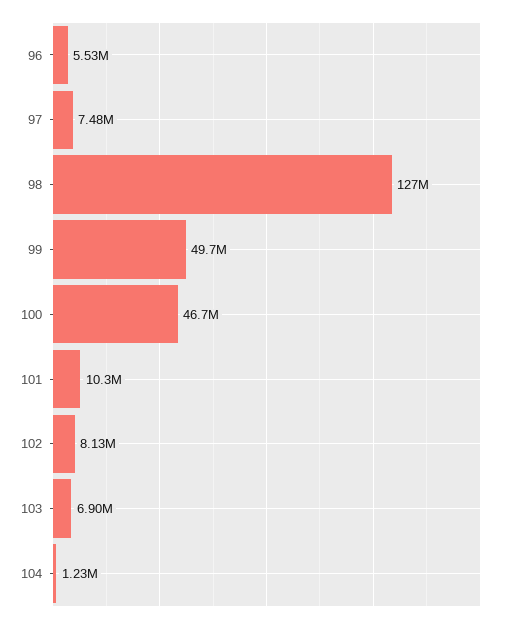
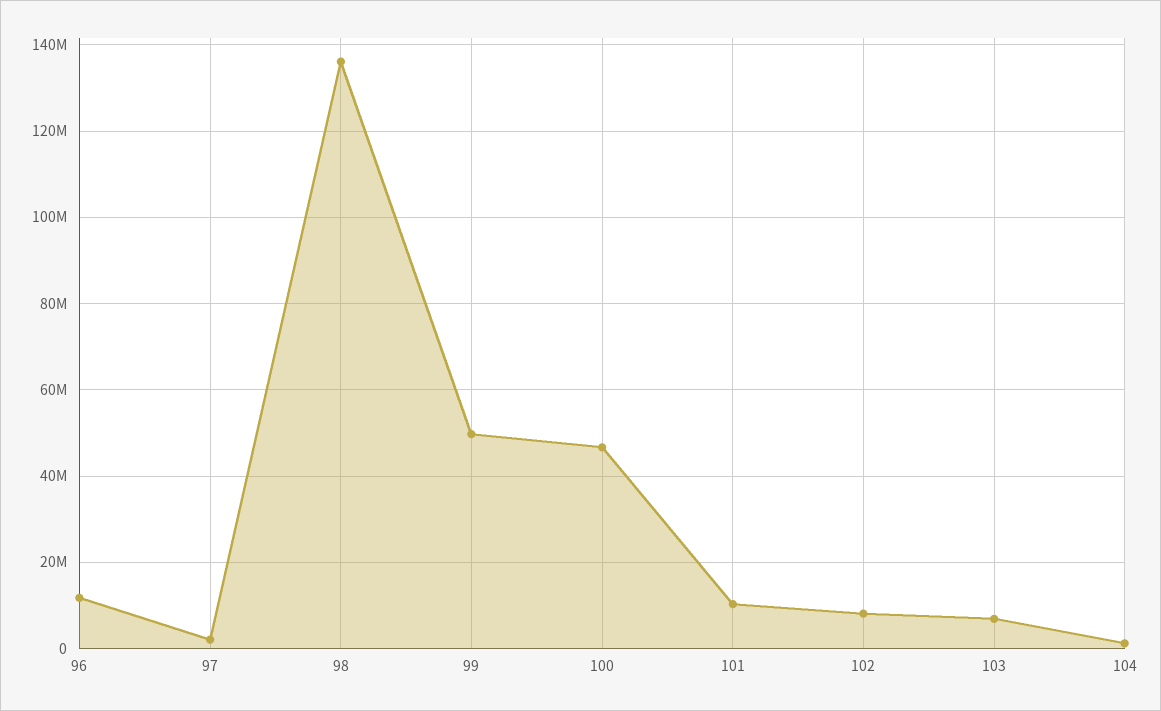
  {
-   "96": 5530000,
+   "96": 12000000,
-   "97": 7480000,
+   "97": 2000000,
-   "98": 127000000,
+   "98": 136000000,
    "99": 49700000,
    "100": 46700000,
    "101": 10300000,
    "102": 8130000,
    "103": 6900000,
    "104": 1230000
  }

